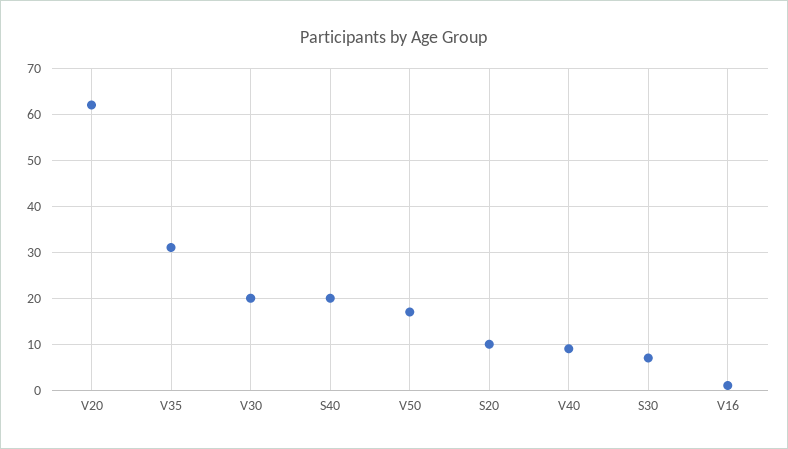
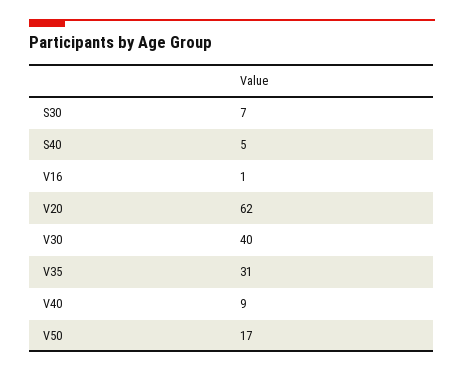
  {
    "V20": 62,
    "V35": 31,
-   "V30": 20,
+   "V30": 40,
-   "S40": 20,
+   "S40": 5,
    "V50": 17,
-   "S20": 10,
    "V40": 9,
    "S30": 7,
    "V16": 1
  }

